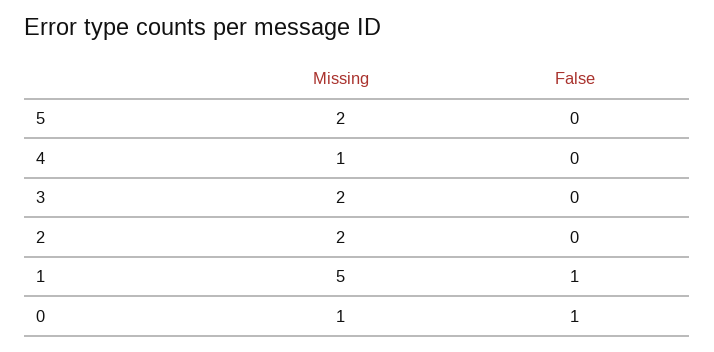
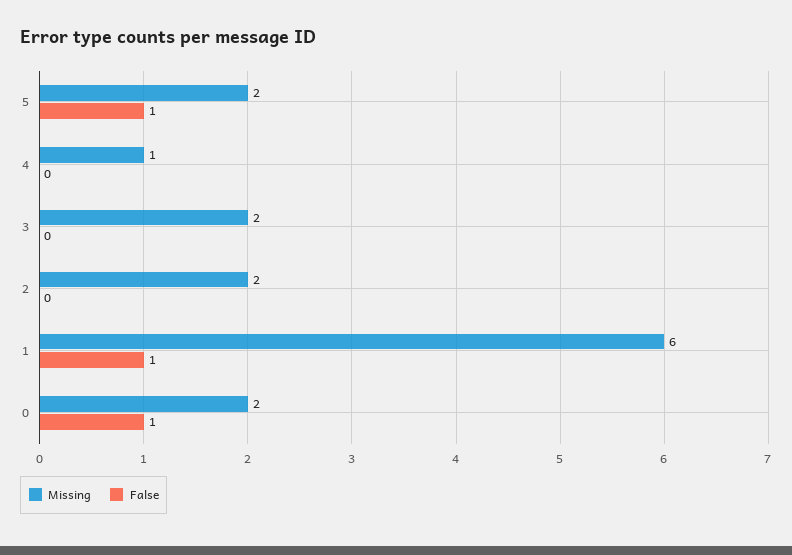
  {
    "Missing": {
      "5": 2,
      "4": 1,
      "3": 2,
      "2": 2,
-     "1": 5,
+     "1": 6,
-     "0": 1
+     "0": 2
    },
    "False": {
-     "5": 0,
+     "5": 1,
      "4": 0,
      "3": 0,
      "2": 0,
      "1": 1,
      "0": 1
    }
  }

